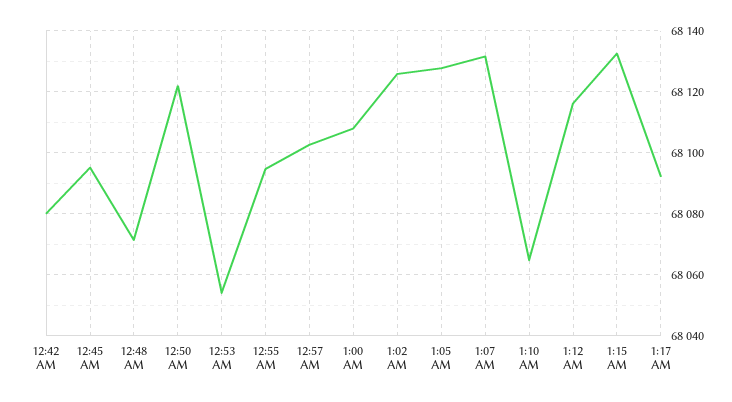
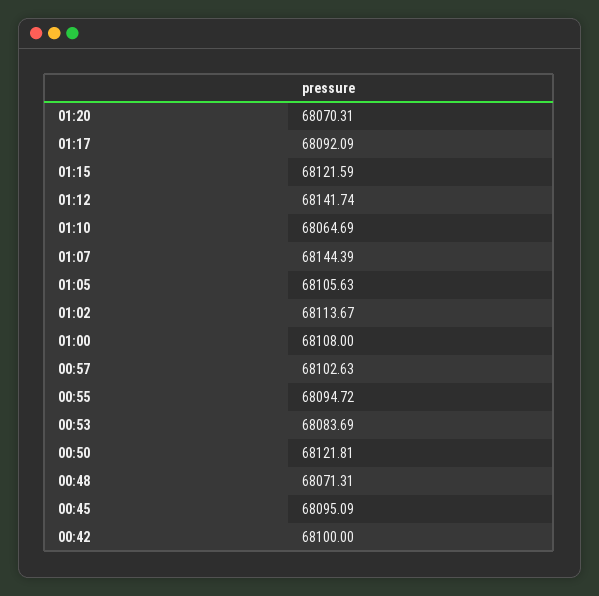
  {
-   "12:42 AM": 68080,
+   "12:42 AM": 68100,
    "12:45 AM": 68095.09,
    "12:48 AM": 68071.31,
    "12:50 AM": 68121.81,
-   "12:53 AM": 68054,
+   "12:53 AM": 68083.69,
    "12:55 AM": 68094.72,
    "12:57 AM": 68102.63,
    "1:00 AM": 68108,
-   "1:02 AM": 68126,
+   "1:02 AM": 68113.67,
-   "1:05 AM": 68128,
+   "1:05 AM": 68105.63,
-   "1:07 AM": 68132,
+   "1:07 AM": 68144.39,
    "1:10 AM": 68064.69,
-   "1:12 AM": 68116,
+   "1:12 AM": 68141.74,
-   "1:15 AM": 68132,
+   "1:15 AM": 68121.59,
-   "1:17 AM": 68092.09
+   "1:17 AM": 68092.09,
+   "01:20": 68070.31
  }

